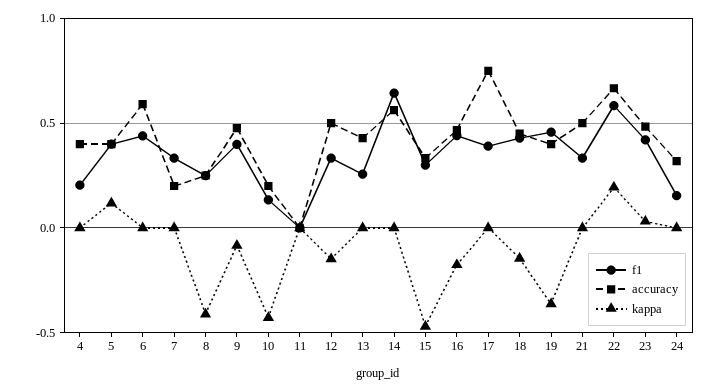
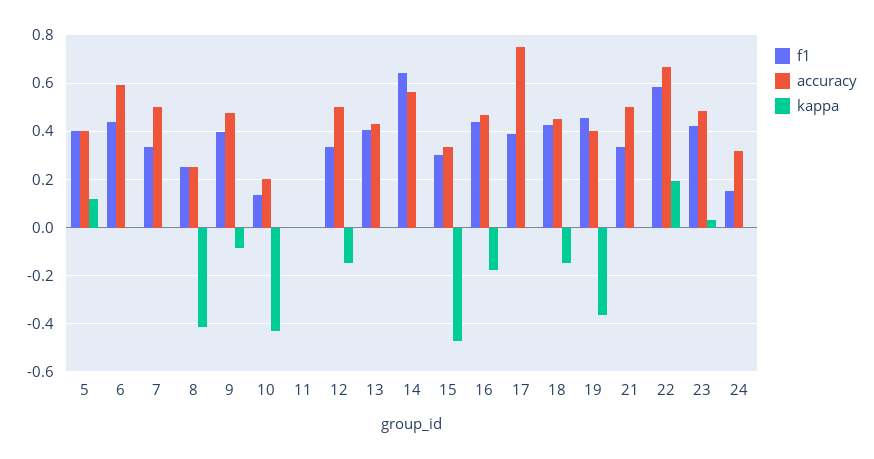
  {
    "f1": {
-     "4": 0.2,
      "5": 0.4,
      "6": 0.45,
      "7": 0.325,
      "8": 0.25,
      "9": 0.4,
      "10": 0.125,
      "11": 0,
      "12": 0.325,
-     "13": 0.25,
+     "13": 0.4,
      "14": 0.65,
      "15": 0.3,
      "16": 0.45,
      "17": 0.4,
      "18": 0.425,
      "19": 0.45,
      "21": 0.325,
      "22": 0.575,
      "23": 0.425,
      "24": 0.15
    },
    "accuracy": {
-     "4": 0.4,
      "5": 0.4,
      "6": 0.6,
-     "7": 0.2,
+     "7": 0.5,
      "8": 0.25,
      "9": 0.475,
      "10": 0.2,
      "11": 0,
      "12": 0.5,
      "13": 0.425,
      "14": 0.575,
      "15": 0.325,
      "16": 0.475,
      "17": 0.75,
      "18": 0.45,
      "19": 0.4,
      "21": 0.5,
      "22": 0.675,
      "23": 0.475,
      "24": 0.325
    },
    "kappa": {
-     "4": 0,
      "5": 0.125,
      "6": 0,
      "7": 0,
      "8": -0.4,
      "9": -0.075,
      "10": -0.425,
      "11": 0,
      "12": -0.15,
      "13": 0,
      "14": 0,
      "15": -0.475,
      "16": -0.175,
      "17": 0,
      "18": -0.15,
      "19": -0.375,
      "21": 0,
      "22": 0.2,
      "23": 0.025,
      "24": 0
    }
  }

